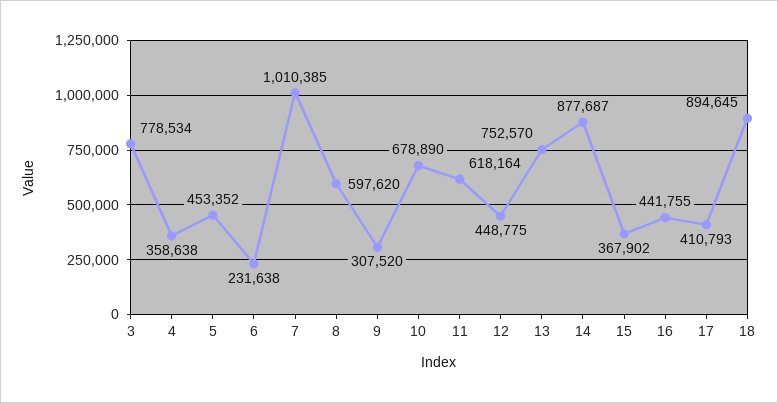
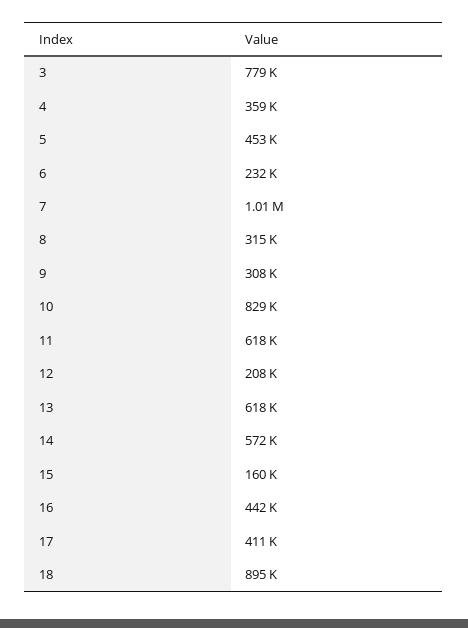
  {
    "3": 778534,
    "4": 358638,
    "5": 453352,
    "6": 231638,
    "7": 1010385,
-   "8": 597620,
+   "8": 315000,
    "9": 307520,
-   "10": 678890,
+   "10": 829000,
    "11": 618164,
-   "12": 448775,
+   "12": 208000,
-   "13": 752570,
+   "13": 618000,
-   "14": 877687,
+   "14": 572000,
-   "15": 367902,
+   "15": 160000,
    "16": 441755,
    "17": 410793,
    "18": 894645
  }

